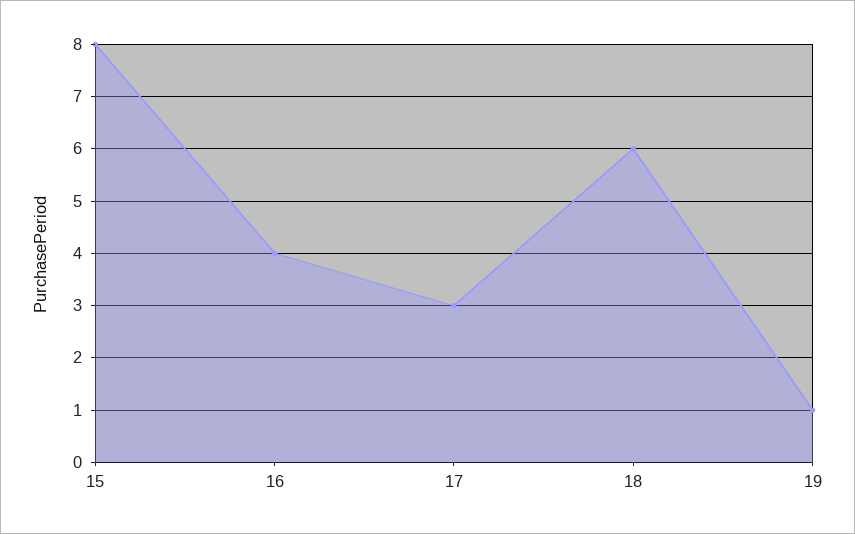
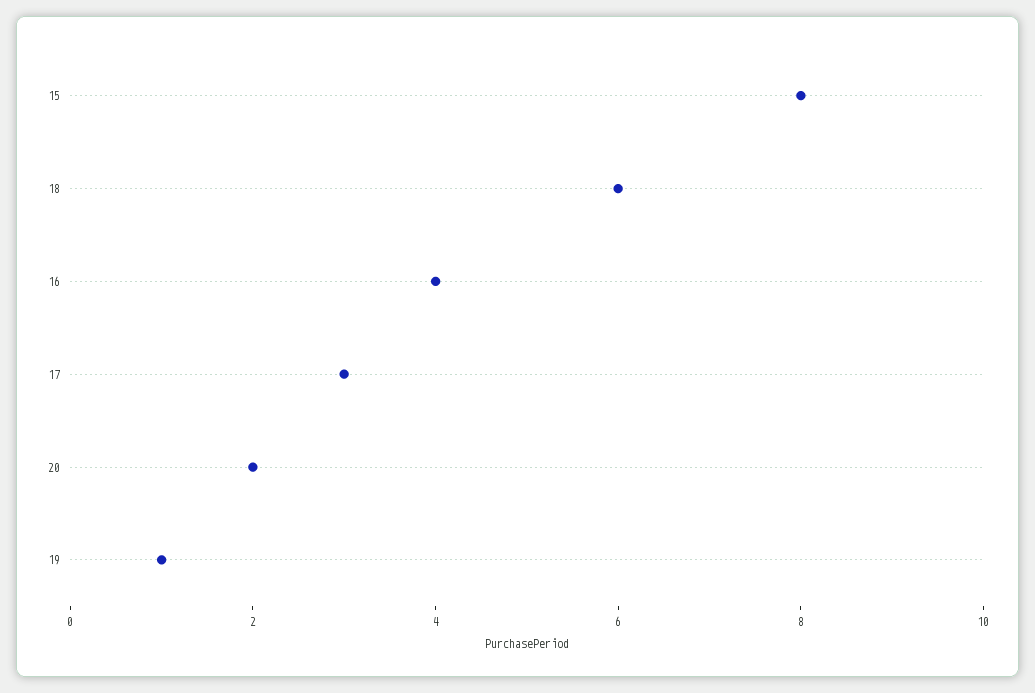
  {
    "15": 8,
    "16": 4,
    "17": 3,
    "18": 6,
-   "19": 1
+   "19": 1,
+   "20": 2
  }

